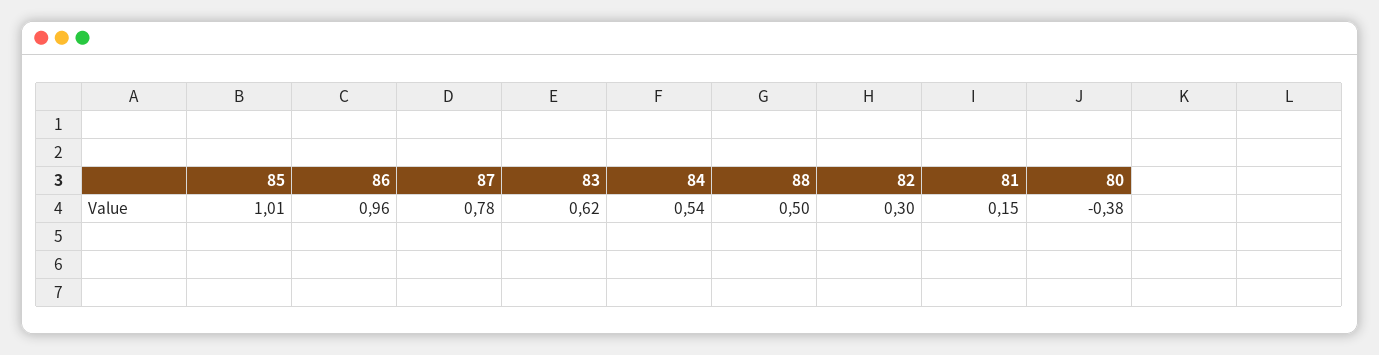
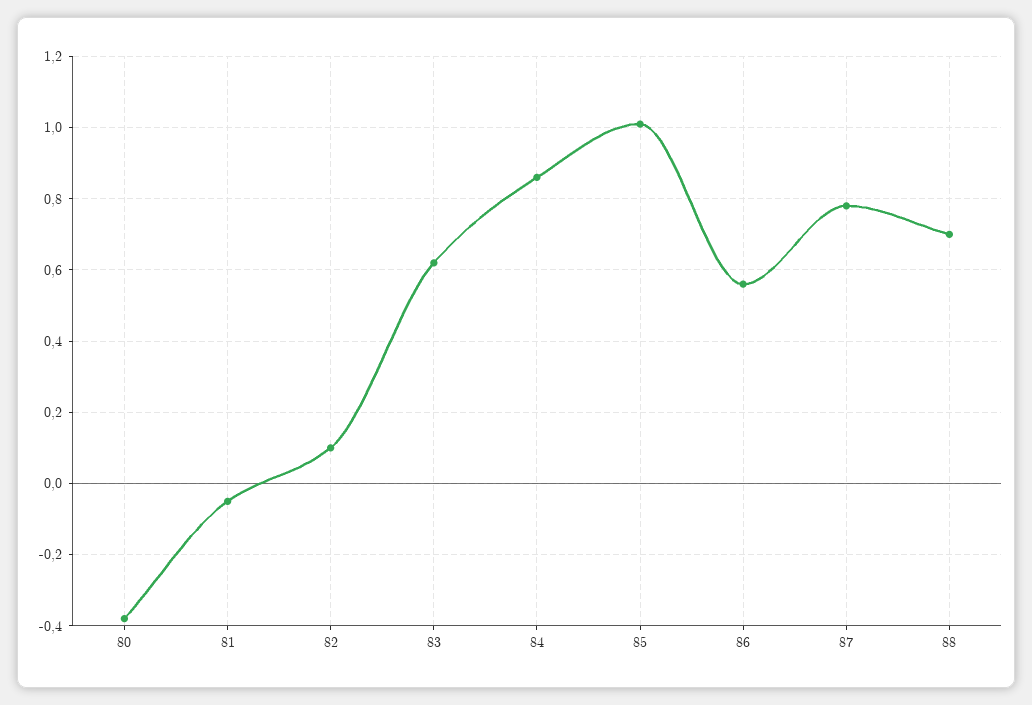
  {
    "85": 1.01,
-   "86": 0.96,
+   "86": 0.55,
    "87": 0.78,
    "83": 0.62,
-   "84": 0.54,
+   "84": 0.85,
-   "88": 0.5,
+   "88": 0.7,
-   "82": 0.3,
+   "82": 0.1,
-   "81": 0.15,
+   "81": -0.05,
    "80": -0.38
  }

